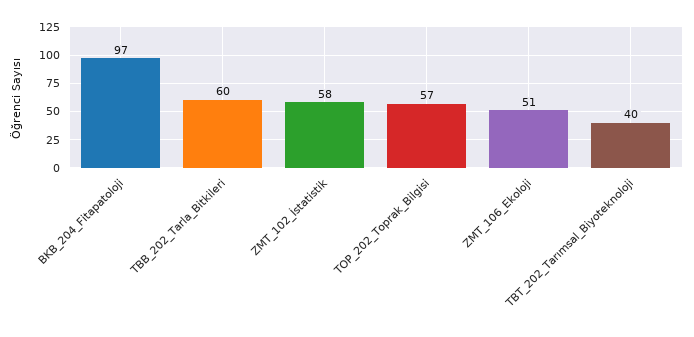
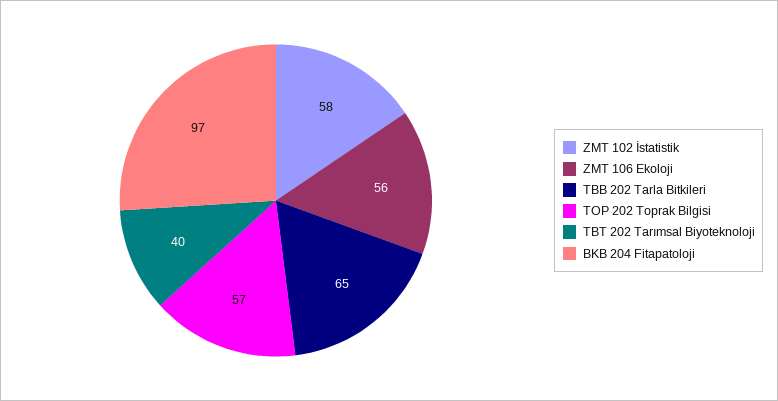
  {
    "BKB_204_Fitapatoloji": 97,
-   "TBB_202_Tarla_Bitkileri": 60,
+   "TBB_202_Tarla_Bitkileri": 65,
    "ZMT_102_İstatistik": 58,
    "TOP_202_Toprak_Bilgisi": 57,
-   "ZMT_106_Ekoloji": 51,
+   "ZMT_106_Ekoloji": 56,
    "TBT_202_Tarımsal_Biyoteknoloji": 40
  }

